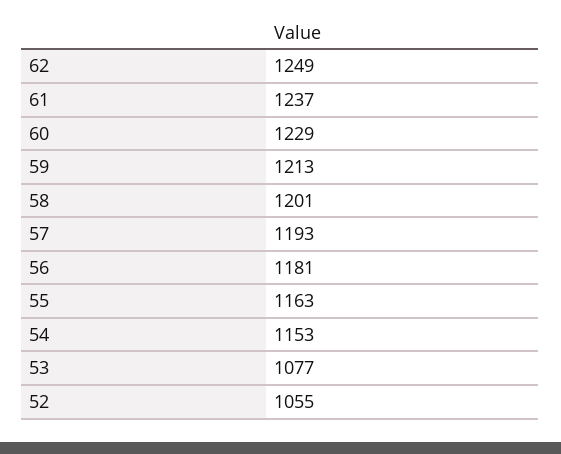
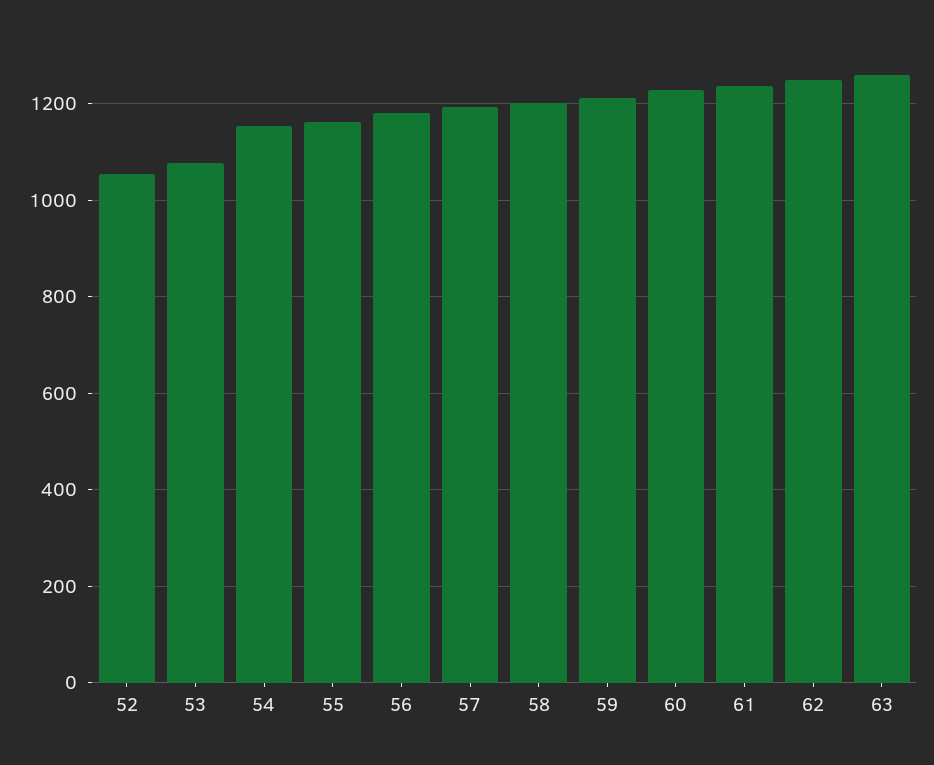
  {
    "62": 1249,
    "61": 1237,
    "60": 1229,
    "59": 1213,
    "58": 1201,
    "57": 1193,
    "56": 1181,
    "55": 1163,
    "54": 1153,
    "53": 1077,
-   "52": 1055
+   "52": 1055,
+   "63": 1260
  }

